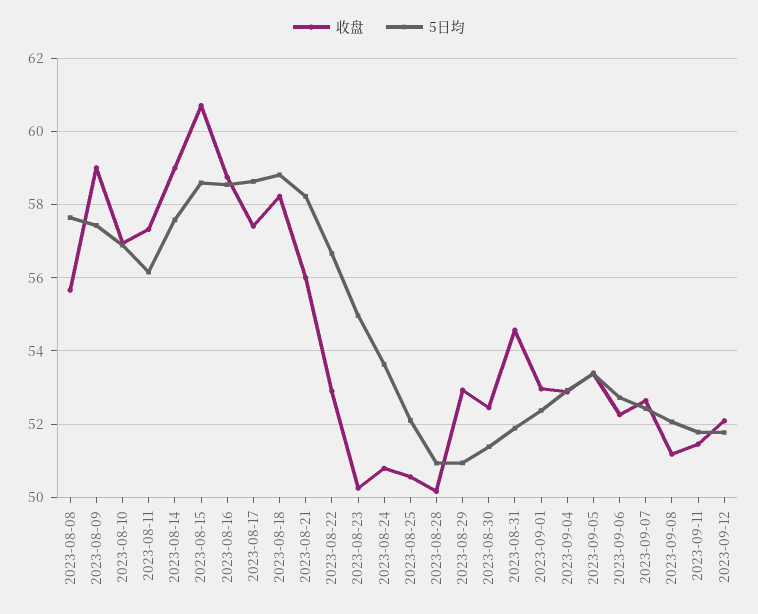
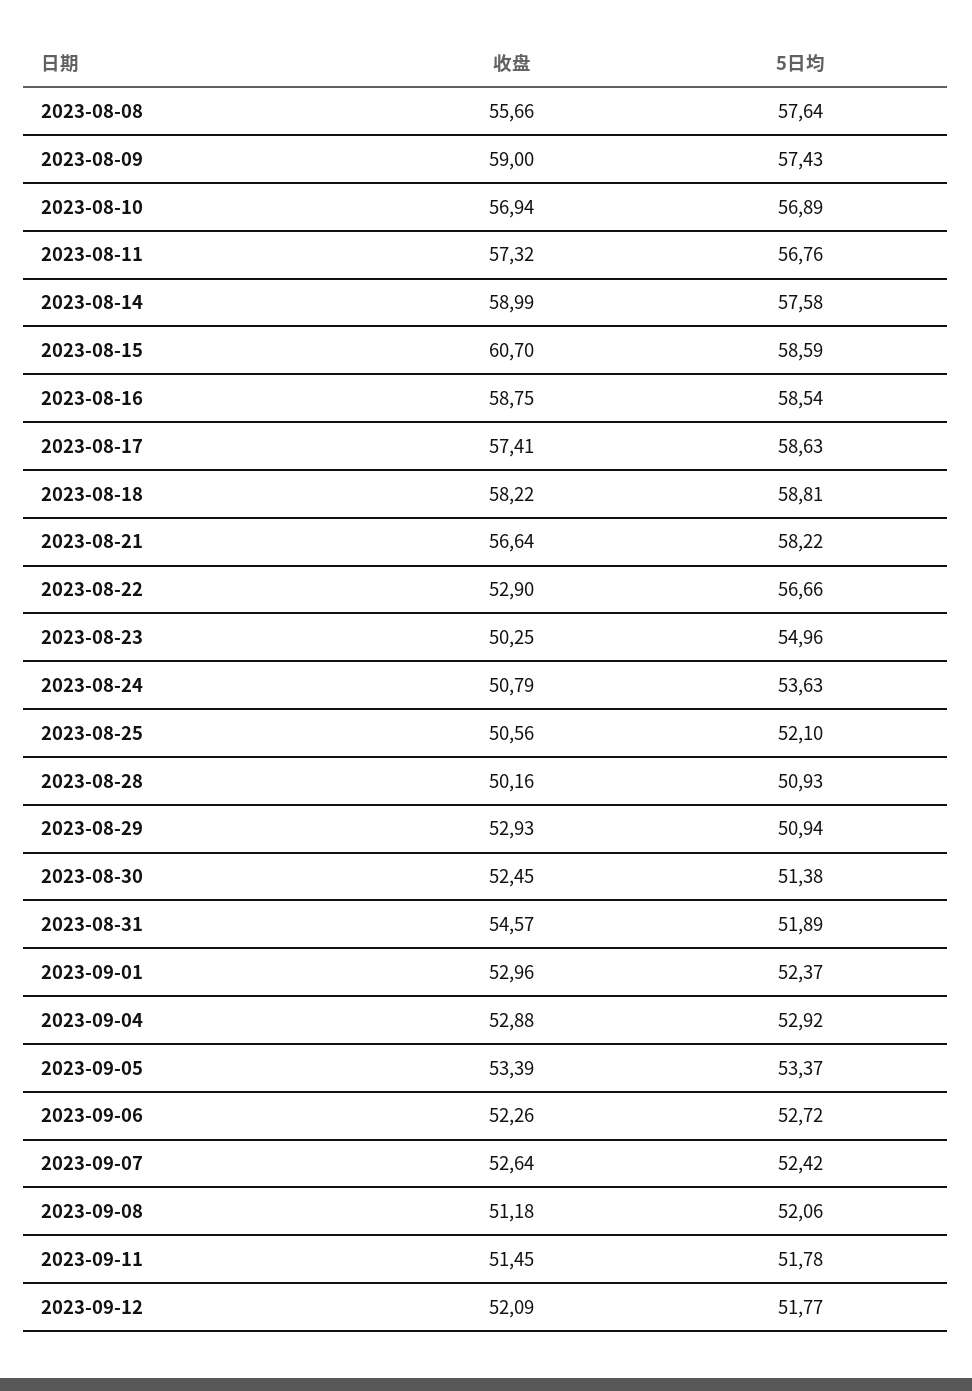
  {
    "收盘": {
      "2023-08-08": 55.66,
      "2023-08-09": 59,
      "2023-08-10": 56.94,
      "2023-08-11": 57.32,
      "2023-08-14": 58.99,
      "2023-08-15": 60.7,
      "2023-08-16": 58.75,
      "2023-08-17": 57.41,
      "2023-08-18": 58.22,
-     "2023-08-21": 56,
+     "2023-08-21": 56.64,
      "2023-08-22": 52.9,
      "2023-08-23": 50.25,
      "2023-08-24": 50.79,
      "2023-08-25": 50.56,
      "2023-08-28": 50.16,
      "2023-08-29": 52.93,
      "2023-08-30": 52.45,
      "2023-08-31": 54.57,
      "2023-09-01": 52.96,
      "2023-09-04": 52.88,
      "2023-09-05": 53.39,
      "2023-09-06": 52.26,
      "2023-09-07": 52.64,
      "2023-09-08": 51.18,
      "2023-09-11": 51.45,
      "2023-09-12": 52.09
    },
    "5日均": {
      "2023-08-08": 57.64,
      "2023-08-09": 57.43,
      "2023-08-10": 56.89,
-     "2023-08-11": 56.2,
+     "2023-08-11": 56.76,
      "2023-08-14": 57.58,
      "2023-08-15": 58.59,
      "2023-08-16": 58.54,
      "2023-08-17": 58.63,
      "2023-08-18": 58.81,
      "2023-08-21": 58.22,
      "2023-08-22": 56.66,
      "2023-08-23": 54.96,
      "2023-08-24": 53.63,
      "2023-08-25": 52.1,
      "2023-08-28": 50.93,
      "2023-08-29": 50.94,
      "2023-08-30": 51.38,
      "2023-08-31": 51.89,
      "2023-09-01": 52.37,
      "2023-09-04": 52.92,
      "2023-09-05": 53.37,
      "2023-09-06": 52.72,
      "2023-09-07": 52.42,
      "2023-09-08": 52.06,
      "2023-09-11": 51.78,
      "2023-09-12": 51.77
    }
  }

